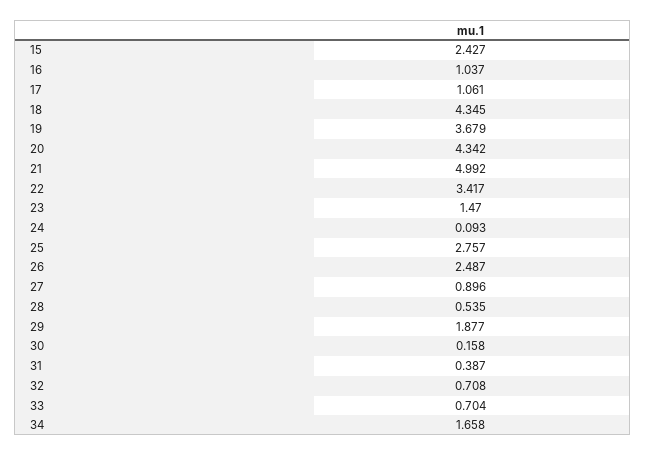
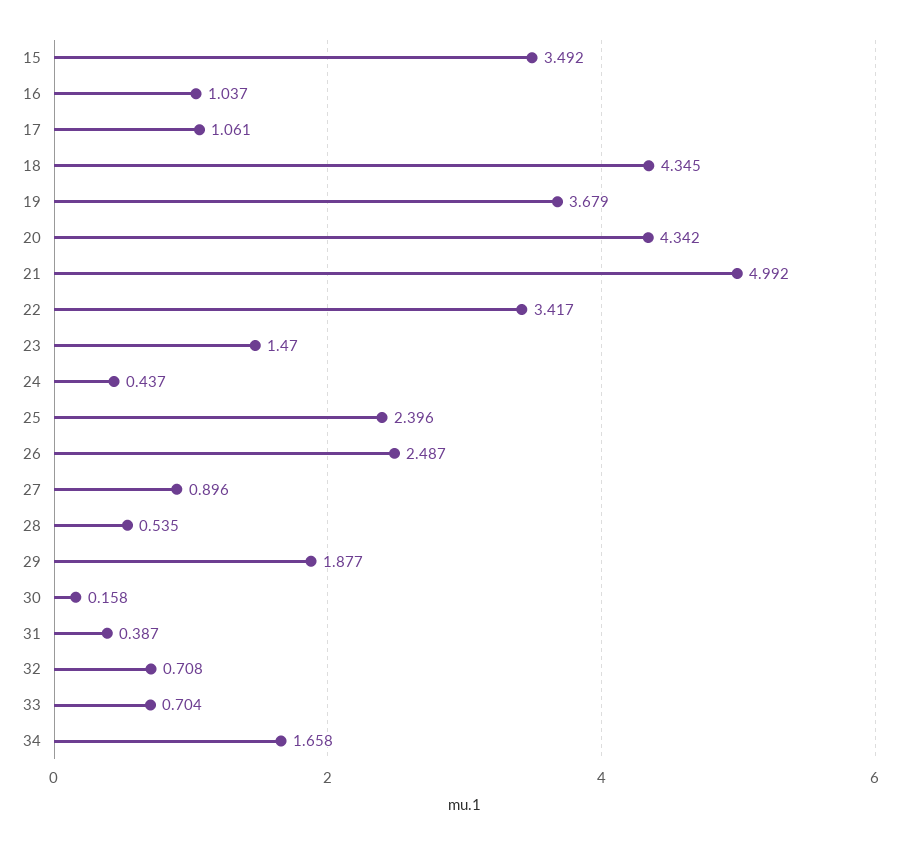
  {
-   "15": 2.427,
+   "15": 3.492,
    "16": 1.037,
    "17": 1.061,
    "18": 4.345,
    "19": 3.679,
    "20": 4.342,
    "21": 4.992,
    "22": 3.417,
    "23": 1.47,
-   "24": 0.093,
+   "24": 0.437,
-   "25": 2.757,
+   "25": 2.396,
    "26": 2.487,
    "27": 0.896,
    "28": 0.535,
    "29": 1.877,
    "30": 0.158,
    "31": 0.387,
    "32": 0.708,
    "33": 0.704,
    "34": 1.658
  }

